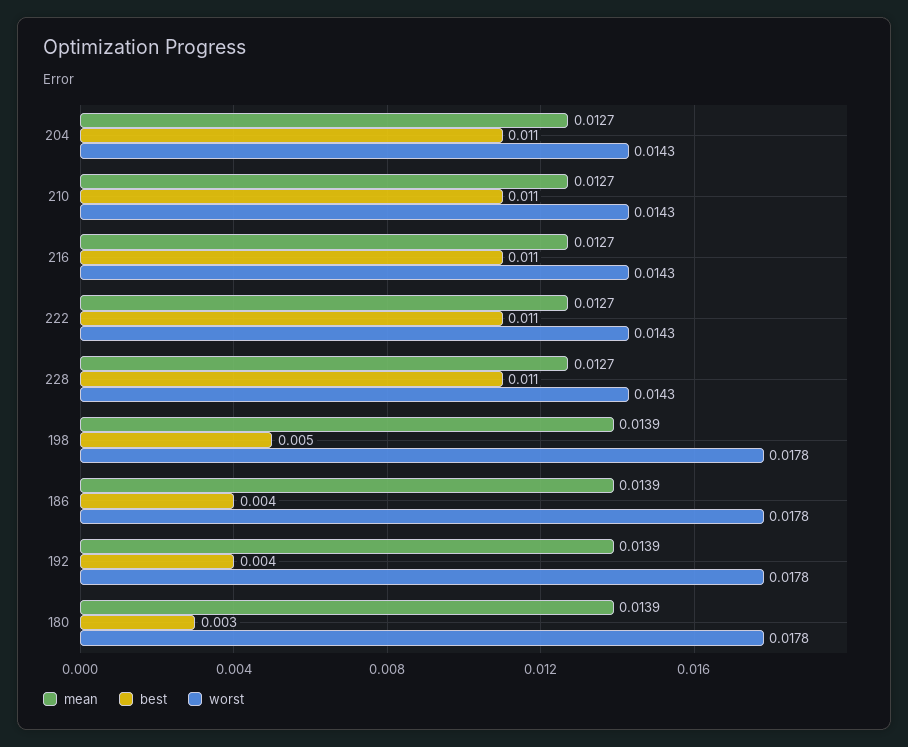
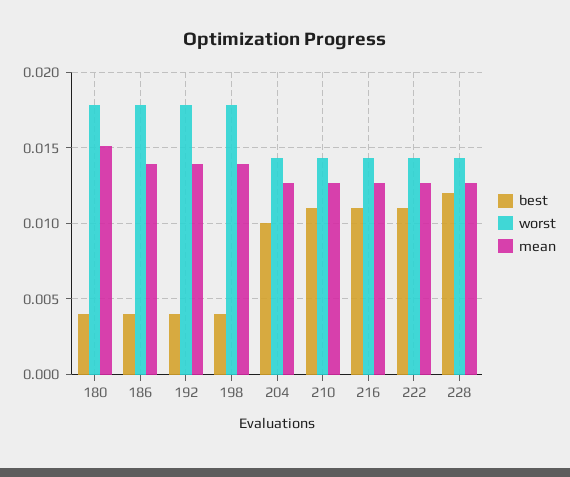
  {
    "mean": {
      "204": 0.0127,
      "210": 0.0127,
      "216": 0.0127,
      "222": 0.0127,
      "228": 0.0127,
      "198": 0.0139,
      "186": 0.0139,
      "192": 0.0139,
-     "180": 0.0139
+     "180": 0.015
    },
    "best": {
-     "204": 0.011,
+     "204": 0.01,
      "210": 0.011,
      "216": 0.011,
      "222": 0.011,
-     "228": 0.011,
+     "228": 0.012,
-     "198": 0.005,
+     "198": 0.004,
      "186": 0.004,
      "192": 0.004,
-     "180": 0.003
+     "180": 0.004
    },
    "worst": {
      "204": 0.0143,
      "210": 0.0143,
      "216": 0.0143,
      "222": 0.0143,
      "228": 0.0143,
      "198": 0.0178,
      "186": 0.0178,
      "192": 0.0178,
      "180": 0.0178
    }
  }

